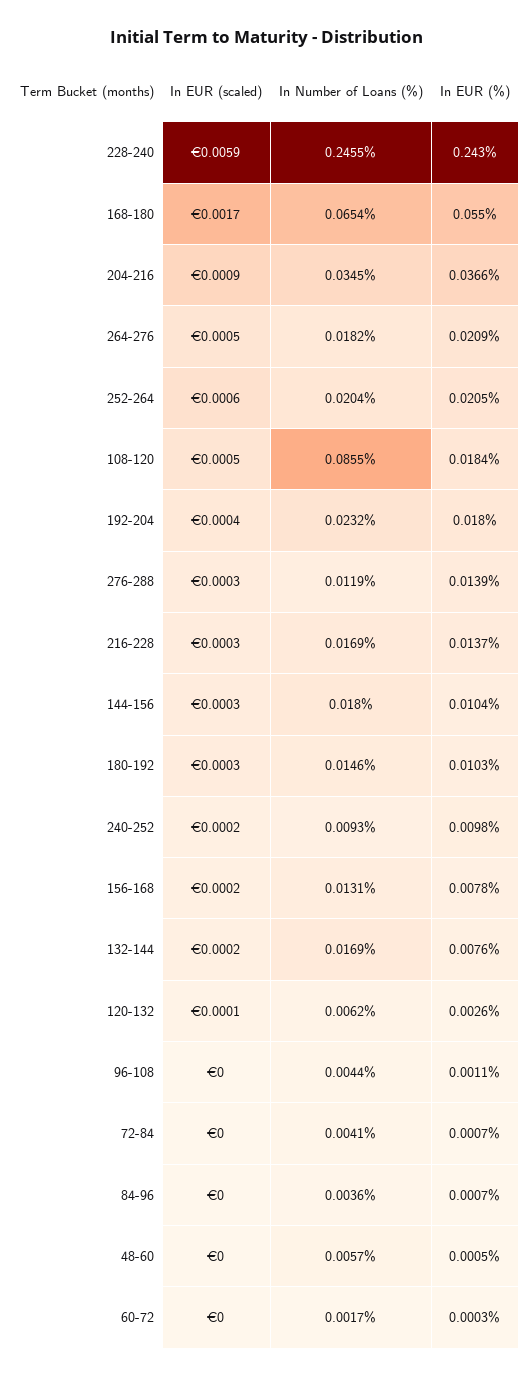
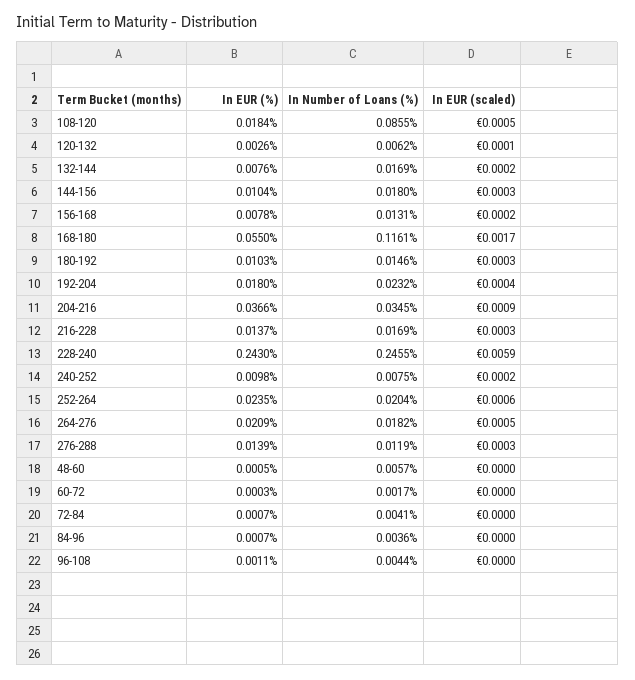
  {
    "In EUR (scaled)": {
      "228-240": 0.0059,
      "168-180": 0.0017,
      "204-216": 0.0009,
      "264-276": 0.0005,
      "252-264": 0.0006,
      "108-120": 0.0005,
      "192-204": 0.0004,
      "276-288": 0.0003,
      "216-228": 0.0003,
      "144-156": 0.0003,
      "180-192": 0.0003,
      "240-252": 0.0002,
      "156-168": 0.0002,
      "132-144": 0.0002,
      "120-132": 0.0001,
      "96-108": 0,
      "72-84": 0,
      "84-96": 0,
      "48-60": 0,
      "60-72": 0
    },
    "In Number of Loans (%)": {
      "228-240": 0.2455,
-     "168-180": 0.0654,
+     "168-180": 0.1161,
      "204-216": 0.0345,
      "264-276": 0.0182,
      "252-264": 0.0204,
      "108-120": 0.0855,
      "192-204": 0.0232,
      "276-288": 0.0119,
      "216-228": 0.0169,
      "144-156": 0.018,
      "180-192": 0.0146,
-     "240-252": 0.0093,
+     "240-252": 0.0075,
      "156-168": 0.0131,
      "132-144": 0.0169,
      "120-132": 0.0062,
      "96-108": 0.0044,
      "72-84": 0.0041,
      "84-96": 0.0036,
      "48-60": 0.0057,
      "60-72": 0.0017
    },
    "In EUR (%)": {
      "228-240": 0.243,
      "168-180": 0.055,
      "204-216": 0.0366,
      "264-276": 0.0209,
-     "252-264": 0.0205,
+     "252-264": 0.0235,
      "108-120": 0.0184,
      "192-204": 0.018,
      "276-288": 0.0139,
      "216-228": 0.0137,
      "144-156": 0.0104,
      "180-192": 0.0103,
      "240-252": 0.0098,
      "156-168": 0.0078,
      "132-144": 0.0076,
      "120-132": 0.0026,
      "96-108": 0.0011,
      "72-84": 0.0007,
      "84-96": 0.0007,
      "48-60": 0.0005,
      "60-72": 0.0003
    }
  }

